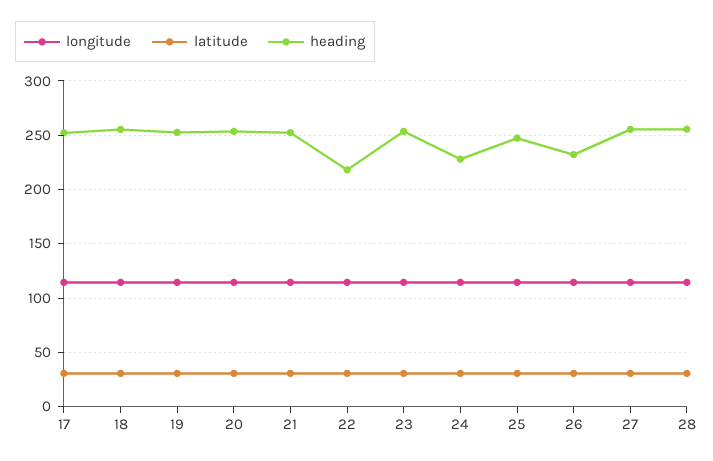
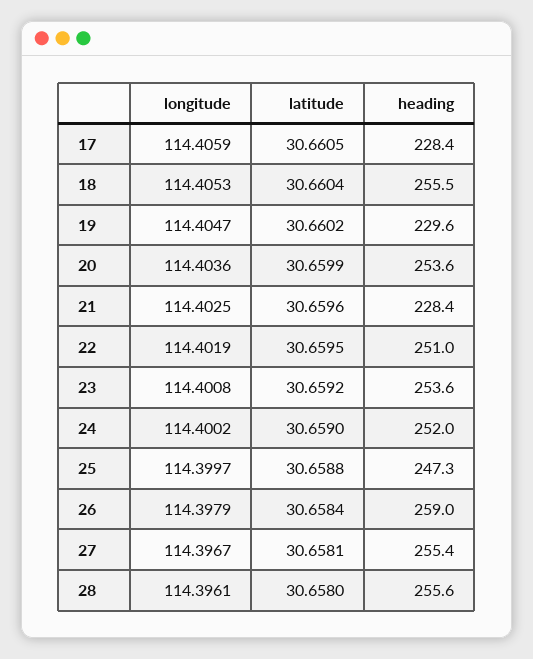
  {
    "longitude": {
      "17": 114.4059,
      "18": 114.4053,
      "19": 114.4047,
      "20": 114.4036,
      "21": 114.4025,
      "22": 114.4019,
      "23": 114.4008,
      "24": 114.4002,
      "25": 114.3997,
      "26": 114.3979,
      "27": 114.3967,
      "28": 114.3961
    },
    "latitude": {
      "17": 30.6605,
      "18": 30.6604,
      "19": 30.6602,
      "20": 30.6599,
      "21": 30.6596,
      "22": 30.6595,
      "23": 30.6592,
      "24": 30.659,
      "25": 30.6588,
      "26": 30.6584,
      "27": 30.6581,
      "28": 30.658
    },
    "heading": {
-     "17": 250,
+     "17": 228.4,
      "18": 255.5,
-     "19": 250,
+     "19": 229.6,
      "20": 253.6,
-     "21": 250,
+     "21": 228.4,
-     "22": 220,
+     "22": 251,
      "23": 253.6,
-     "24": 230,
+     "24": 252,
      "25": 247.3,
-     "26": 230,
+     "26": 259,
      "27": 255.4,
      "28": 255.6
    }
  }

